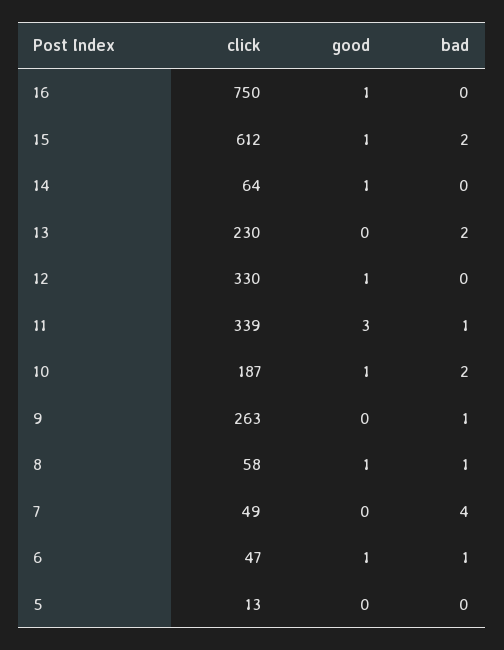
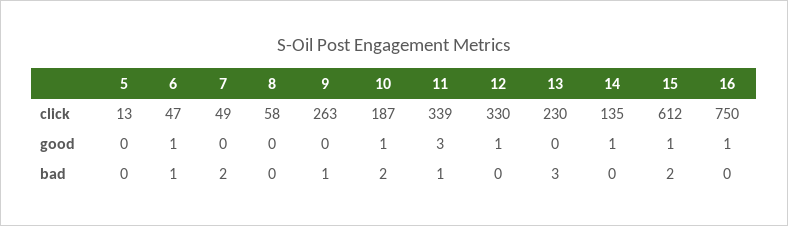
  {
    "click": {
      "16": 750,
      "15": 612,
-     "14": 64,
+     "14": 135,
      "13": 230,
      "12": 330,
      "11": 339,
      "10": 187,
      "9": 263,
      "8": 58,
      "7": 49,
      "6": 47,
      "5": 13
    },
    "good": {
      "16": 1,
      "15": 1,
      "14": 1,
      "13": 0,
      "12": 1,
      "11": 3,
      "10": 1,
      "9": 0,
-     "8": 1,
+     "8": 0,
      "7": 0,
      "6": 1,
      "5": 0
    },
    "bad": {
      "16": 0,
      "15": 2,
      "14": 0,
-     "13": 2,
+     "13": 3,
      "12": 0,
      "11": 1,
      "10": 2,
      "9": 1,
-     "8": 1,
+     "8": 0,
-     "7": 4,
+     "7": 2,
      "6": 1,
      "5": 0
    }
  }

